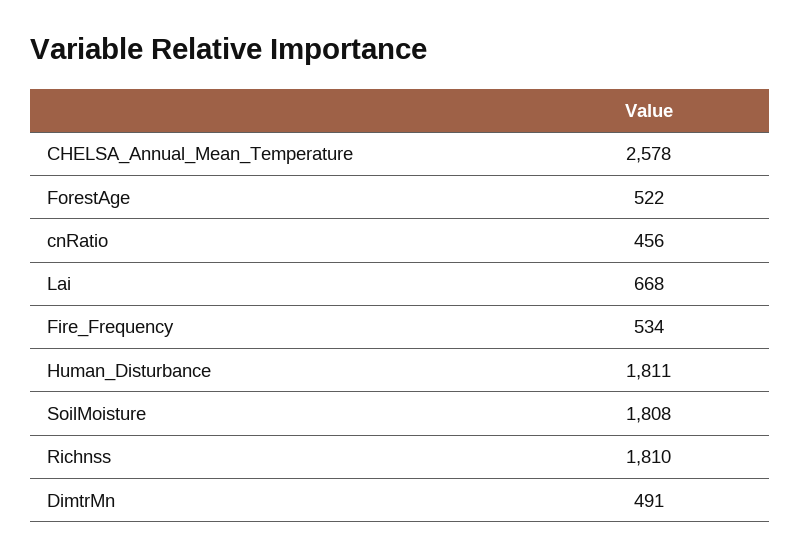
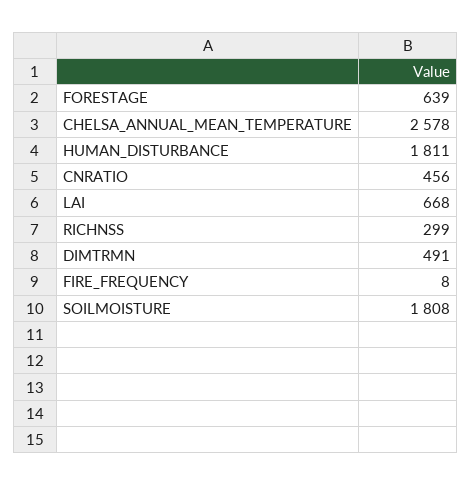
  {
    "CHELSA_Annual_Mean_Temperature": 2578,
-   "ForestAge": 522,
+   "ForestAge": 639,
    "cnRatio": 456,
    "Lai": 668,
-   "Fire_Frequency": 534,
+   "Fire_Frequency": 8,
    "Human_Disturbance": 1811,
    "SoilMoisture": 1808,
-   "Richnss": 1810,
+   "Richnss": 299,
    "DimtrMn": 491
  }

